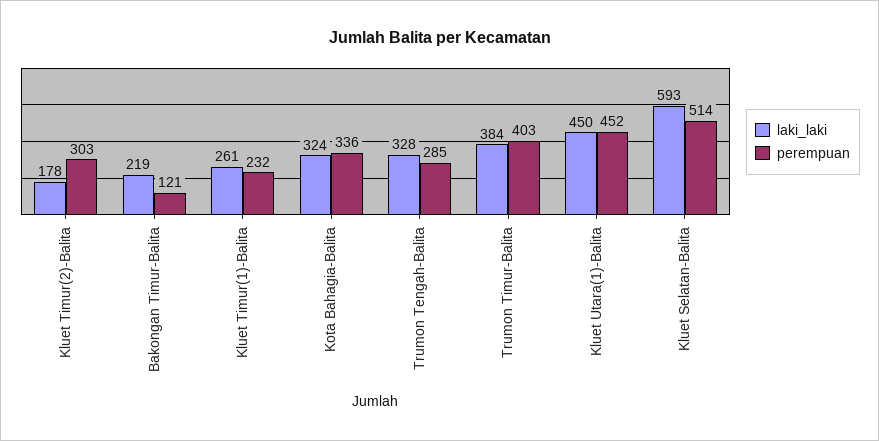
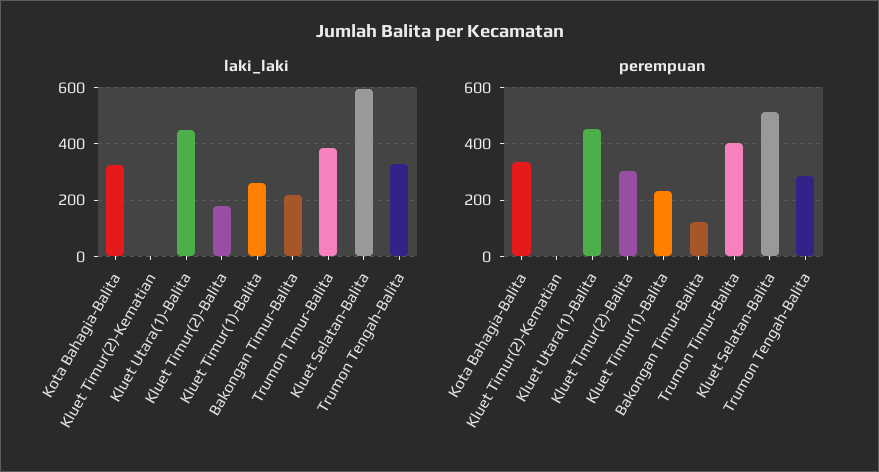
  {
    "laki_laki": {
      "Kluet Timur(2)-Balita": 178,
      "Bakongan Timur-Balita": 219,
      "Kluet Timur(1)-Balita": 261,
      "Kota Bahagia-Balita": 324,
      "Trumon Tengah-Balita": 328,
      "Trumon Timur-Balita": 384,
      "Kluet Utara(1)-Balita": 450,
-     "Kluet Selatan-Balita": 593
+     "Kluet Selatan-Balita": 593,
+     "Kluet Timur(2)-Kematian": 0
    },
    "perempuan": {
      "Kluet Timur(2)-Balita": 303,
      "Bakongan Timur-Balita": 121,
      "Kluet Timur(1)-Balita": 232,
      "Kota Bahagia-Balita": 336,
      "Trumon Tengah-Balita": 285,
      "Trumon Timur-Balita": 403,
      "Kluet Utara(1)-Balita": 452,
-     "Kluet Selatan-Balita": 514
+     "Kluet Selatan-Balita": 514,
+     "Kluet Timur(2)-Kematian": 0
    }
  }

